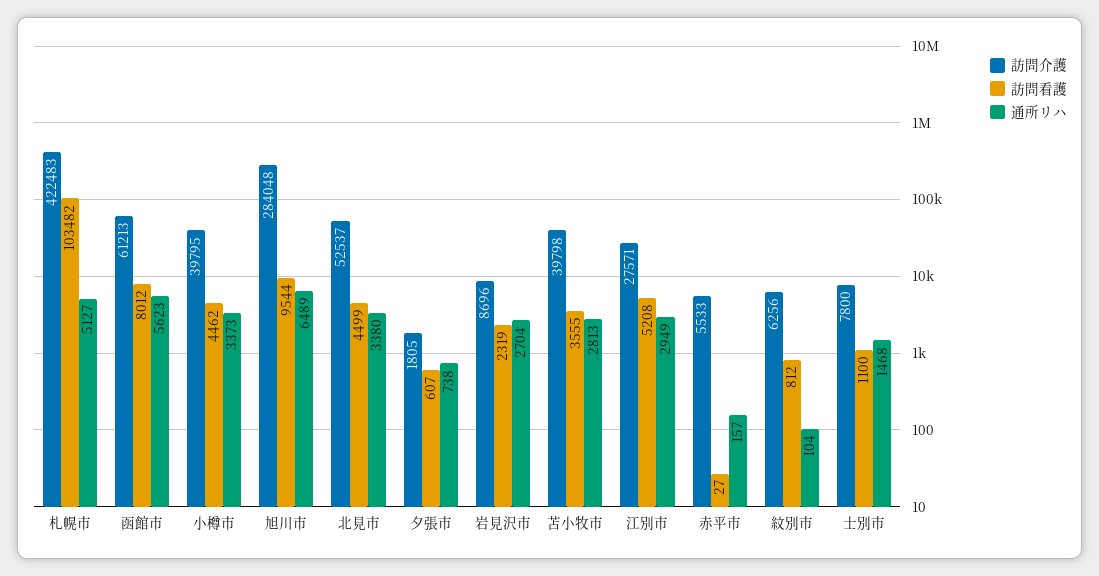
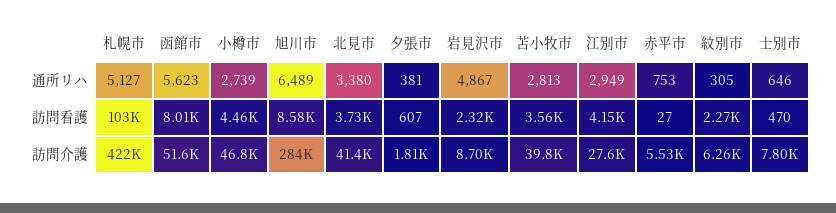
  {
    "訪問介護": {
      "札幌市": 422483,
-     "函館市": 61213,
+     "函館市": 51600,
-     "小樽市": 39795,
+     "小樽市": 46800,
      "旭川市": 284048,
-     "北見市": 52537,
+     "北見市": 41400,
      "夕張市": 1805,
      "岩見沢市": 8696,
      "苫小牧市": 39798,
      "江別市": 27571,
      "赤平市": 5533,
      "紋別市": 6256,
      "士別市": 7800
    },
    "訪問看護": {
      "札幌市": 103482,
      "函館市": 8012,
      "小樽市": 4462,
-     "旭川市": 9544,
+     "旭川市": 8580,
-     "北見市": 4499,
+     "北見市": 3730,
      "夕張市": 607,
      "岩見沢市": 2319,
      "苫小牧市": 3555,
-     "江別市": 5208,
+     "江別市": 4150,
      "赤平市": 27,
-     "紋別市": 812,
+     "紋別市": 2270,
-     "士別市": 1100
+     "士別市": 470
    },
    "通所リハ": {
      "札幌市": 5127,
      "函館市": 5623,
-     "小樽市": 3373,
+     "小樽市": 2739,
      "旭川市": 6489,
      "北見市": 3380,
-     "夕張市": 738,
+     "夕張市": 381,
-     "岩見沢市": 2704,
+     "岩見沢市": 4867,
      "苫小牧市": 2813,
      "江別市": 2949,
-     "赤平市": 157,
+     "赤平市": 753,
-     "紋別市": 104,
+     "紋別市": 305,
-     "士別市": 1468
+     "士別市": 646
    }
  }

